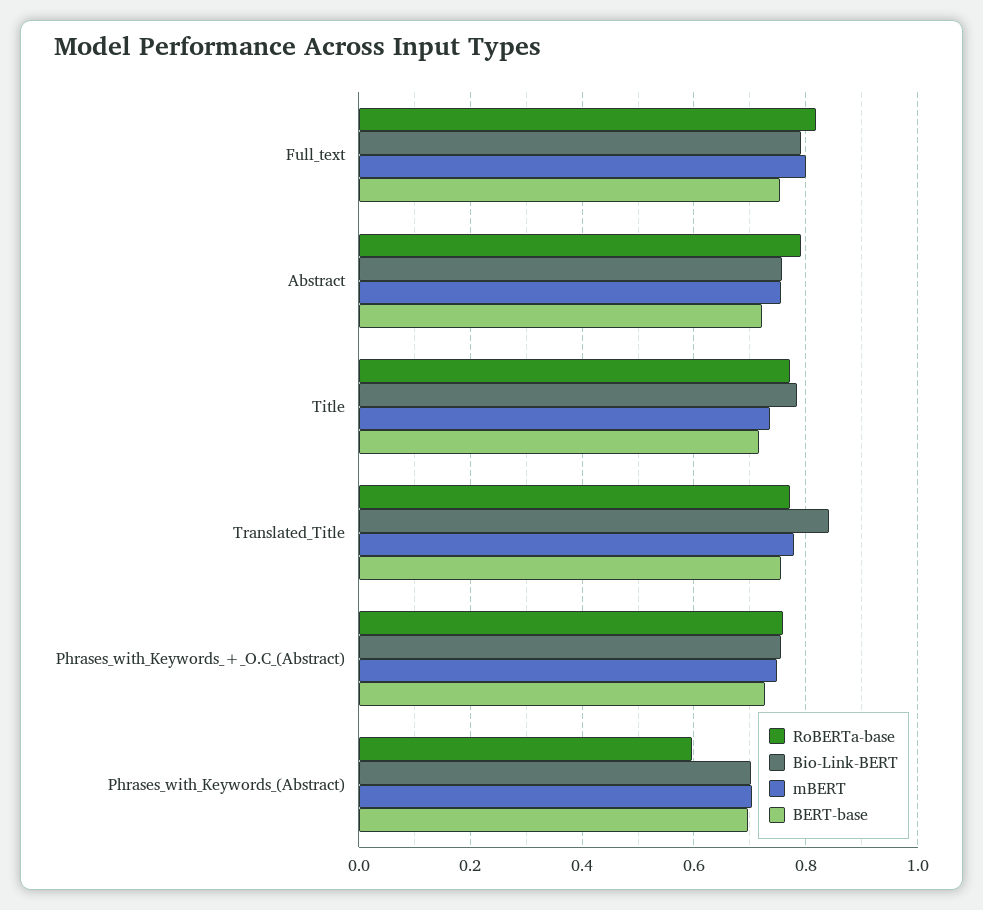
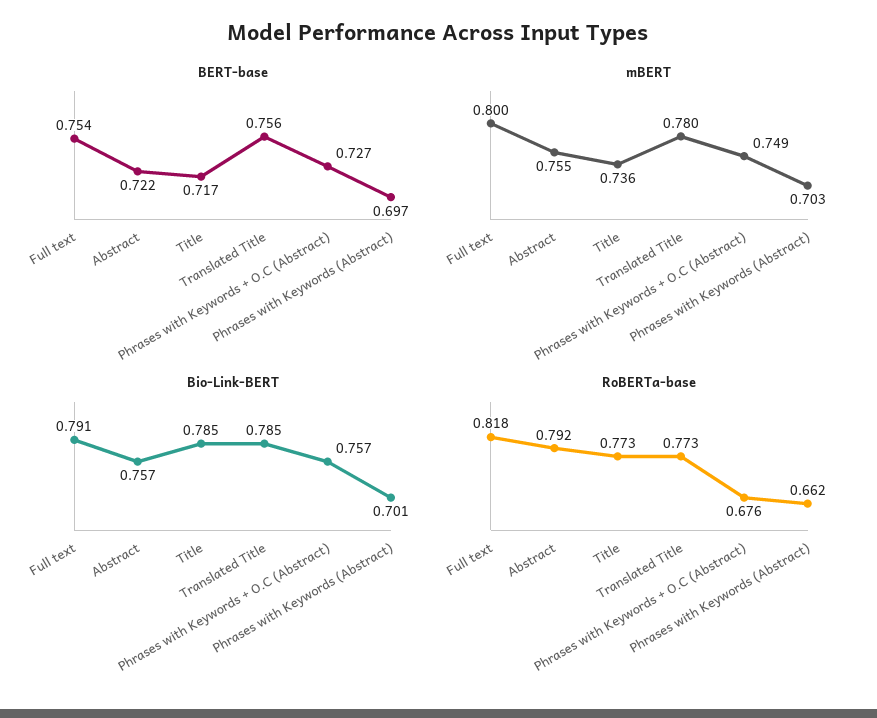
  {
    "RoBERTa-base": {
      "Full_text": 0.818,
      "Abstract": 0.792,
      "Title": 0.773,
      "Translated_Title": 0.773,
-     "Phrases_with_Keywords_+_O.C_(Abstract)": 0.76,
+     "Phrases_with_Keywords_+_O.C_(Abstract)": 0.676,
-     "Phrases_with_Keywords_(Abstract)": 0.6
+     "Phrases_with_Keywords_(Abstract)": 0.662
    },
    "Bio-Link-BERT": {
      "Full_text": 0.791,
      "Abstract": 0.757,
      "Title": 0.785,
-     "Translated_Title": 0.84,
+     "Translated_Title": 0.785,
      "Phrases_with_Keywords_+_O.C_(Abstract)": 0.757,
      "Phrases_with_Keywords_(Abstract)": 0.701
    },
    "mBERT": {
      "Full_text": 0.8,
      "Abstract": 0.755,
      "Title": 0.736,
      "Translated_Title": 0.78,
      "Phrases_with_Keywords_+_O.C_(Abstract)": 0.749,
      "Phrases_with_Keywords_(Abstract)": 0.703
    },
    "BERT-base": {
      "Full_text": 0.754,
      "Abstract": 0.722,
      "Title": 0.717,
      "Translated_Title": 0.756,
      "Phrases_with_Keywords_+_O.C_(Abstract)": 0.727,
      "Phrases_with_Keywords_(Abstract)": 0.697
    }
  }

